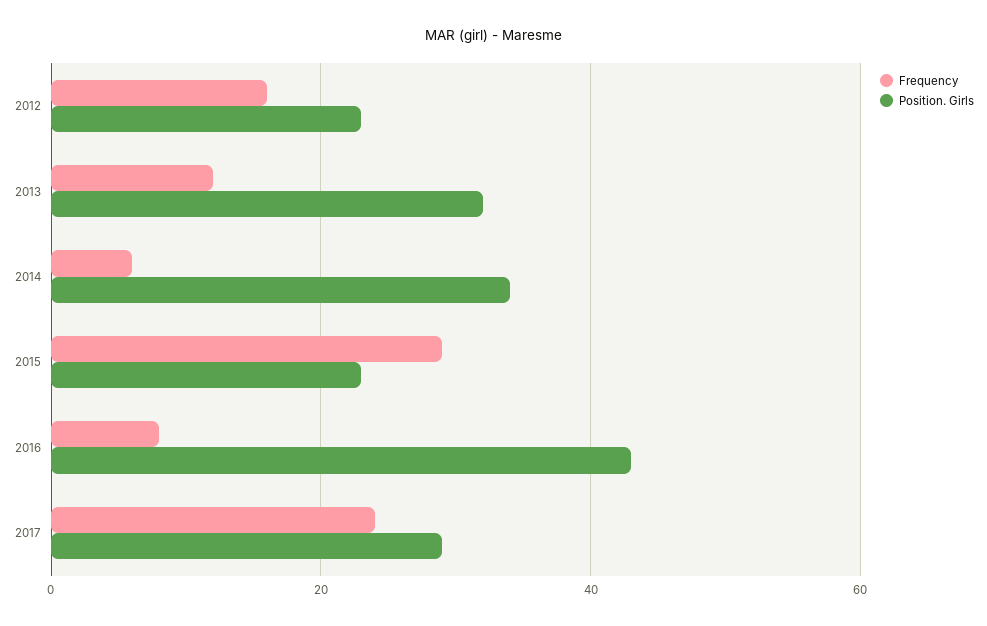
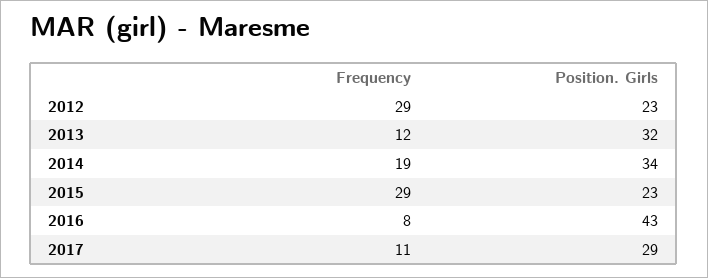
  {
    "Frequency": {
-     "2012": 15,
+     "2012": 29,
      "2013": 12,
-     "2014": 5,
+     "2014": 19,
      "2015": 29,
      "2016": 8,
-     "2017": 25
+     "2017": 11
    },
    "Position. Girls": {
      "2012": 23,
      "2013": 32,
      "2014": 34,
      "2015": 23,
      "2016": 43,
      "2017": 29
    }
  }

